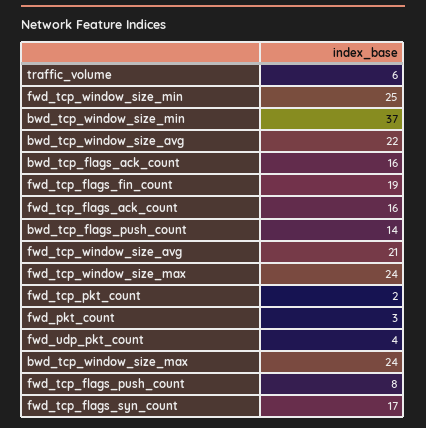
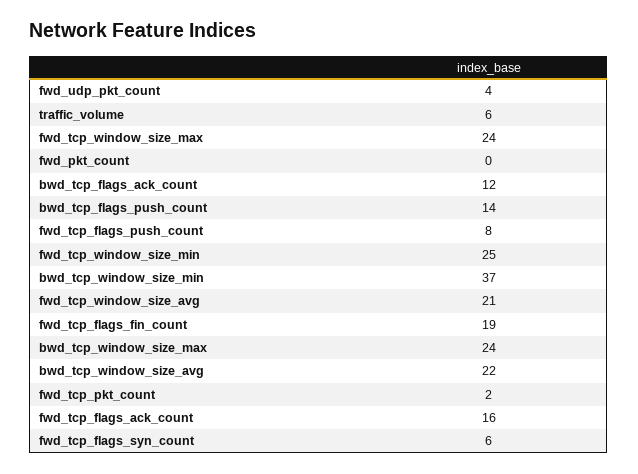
  {
    "traffic_volume": 6,
    "fwd_tcp_window_size_min": 25,
    "bwd_tcp_window_size_min": 37,
    "bwd_tcp_window_size_avg": 22,
-   "bwd_tcp_flags_ack_count": 16,
+   "bwd_tcp_flags_ack_count": 12,
    "fwd_tcp_flags_fin_count": 19,
    "fwd_tcp_flags_ack_count": 16,
    "bwd_tcp_flags_push_count": 14,
    "fwd_tcp_window_size_avg": 21,
    "fwd_tcp_window_size_max": 24,
    "fwd_tcp_pkt_count": 2,
-   "fwd_pkt_count": 3,
+   "fwd_pkt_count": 0,
    "fwd_udp_pkt_count": 4,
    "bwd_tcp_window_size_max": 24,
    "fwd_tcp_flags_push_count": 8,
-   "fwd_tcp_flags_syn_count": 17
+   "fwd_tcp_flags_syn_count": 6
  }

